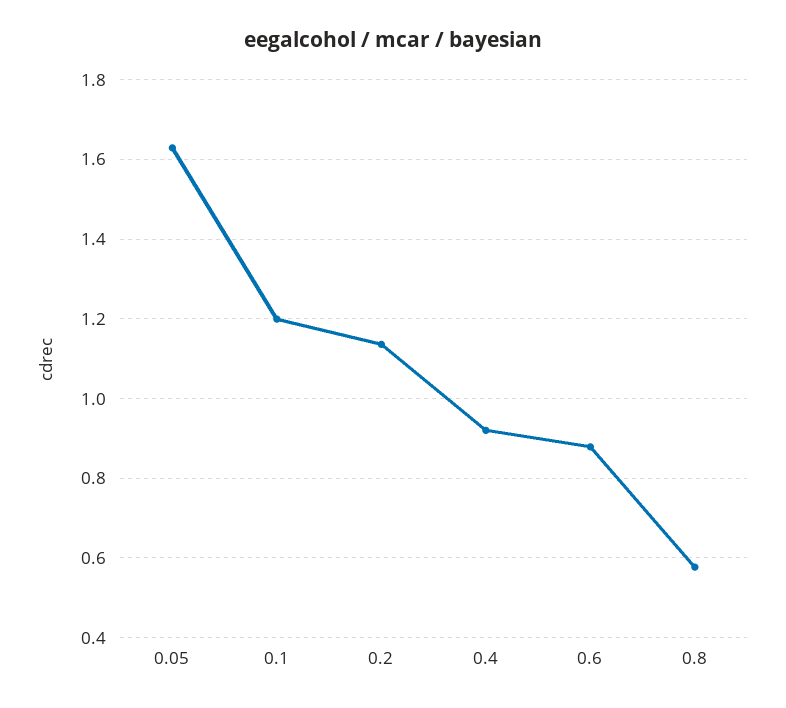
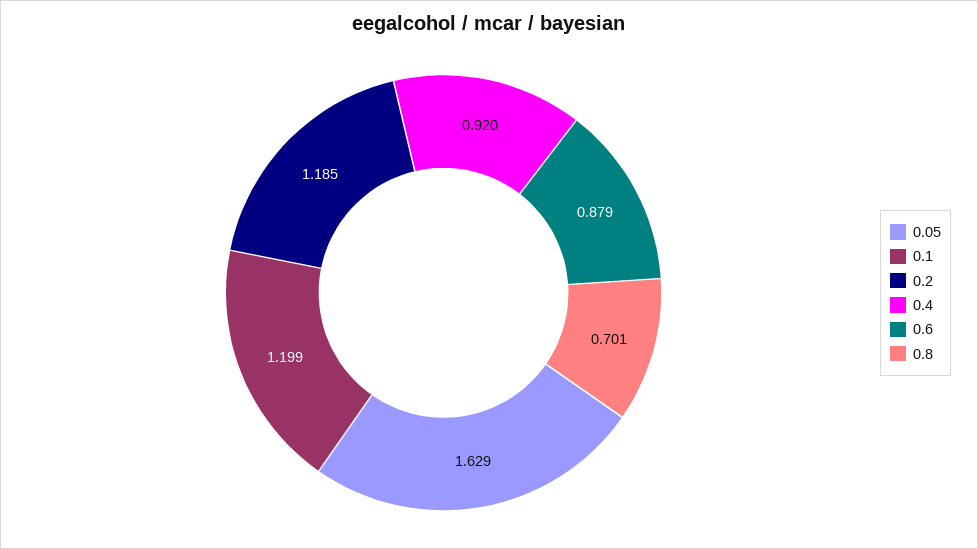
  {
    "0.05": 1.629,
    "0.1": 1.199,
-   "0.2": 1.14,
+   "0.2": 1.185,
    "0.4": 0.92,
    "0.6": 0.879,
-   "0.8": 0.58
+   "0.8": 0.701
  }

